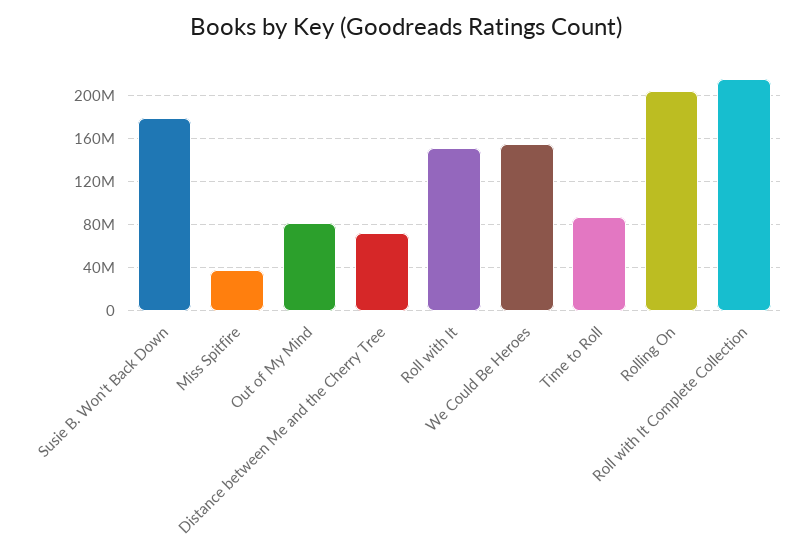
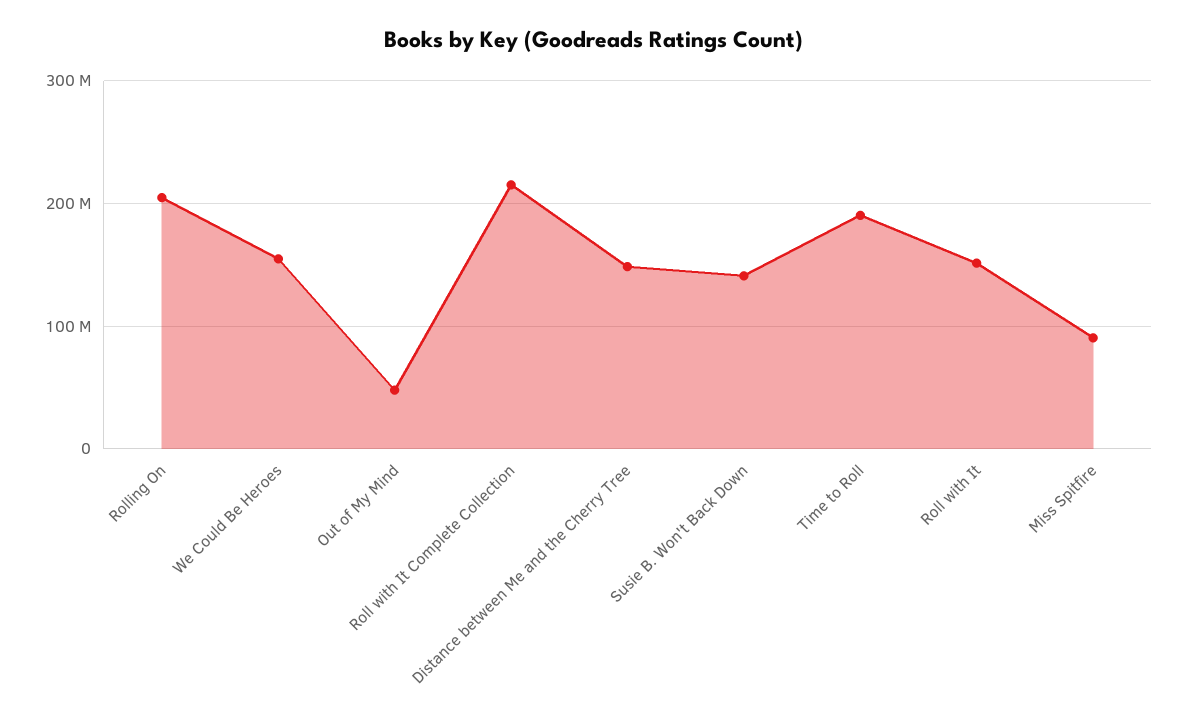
  {
-   "Susie B. Won't Back Down": 180000000,
+   "Susie B. Won't Back Down": 140000000,
-   "Miss Spitfire": 40000000,
+   "Miss Spitfire": 90000000,
-   "Out of My Mind": 80000000,
+   "Out of My Mind": 50000000,
-   "Distance between Me and the Cherry Tree": 70000000,
+   "Distance between Me and the Cherry Tree": 150000000,
    "Roll with It": 150000000,
    "We Could Be Heroes": 150000000,
-   "Time to Roll": 90000000,
+   "Time to Roll": 190000000,
    "Rolling On": 200000000,
    "Roll with It Complete Collection": 220000000
  }

